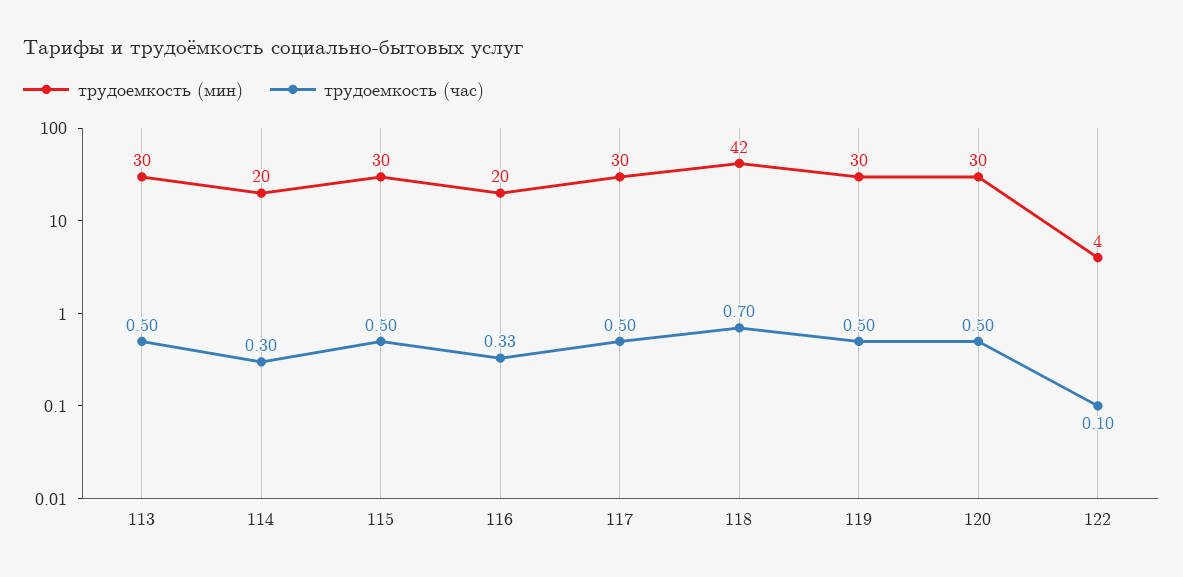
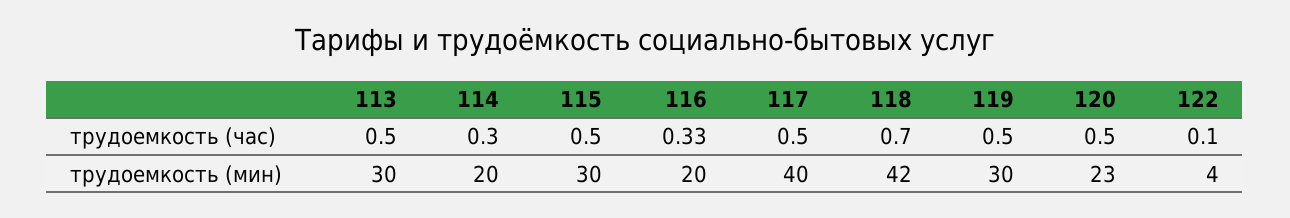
  {
    "трудоемкость (мин)": {
      "113": 30,
      "114": 20,
      "115": 30,
      "116": 20,
-     "117": 30,
+     "117": 40,
      "118": 42,
      "119": 30,
-     "120": 30,
+     "120": 23,
      "122": 4
    },
    "трудоемкость (час)": {
      "113": 0.5,
      "114": 0.3,
      "115": 0.5,
      "116": 0.33,
      "117": 0.5,
      "118": 0.7,
      "119": 0.5,
      "120": 0.5,
      "122": 0.1
    }
  }

